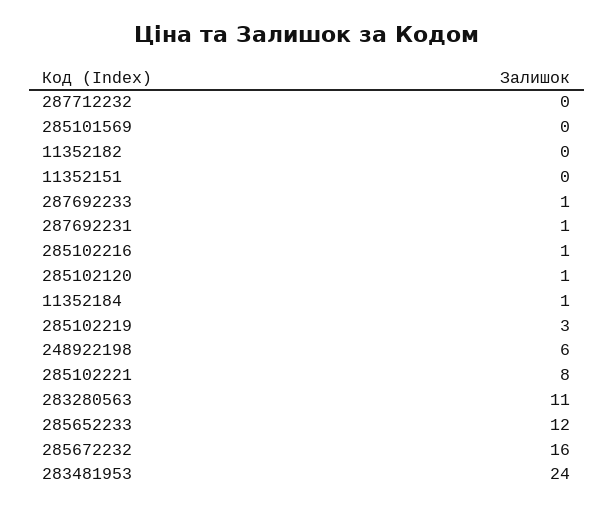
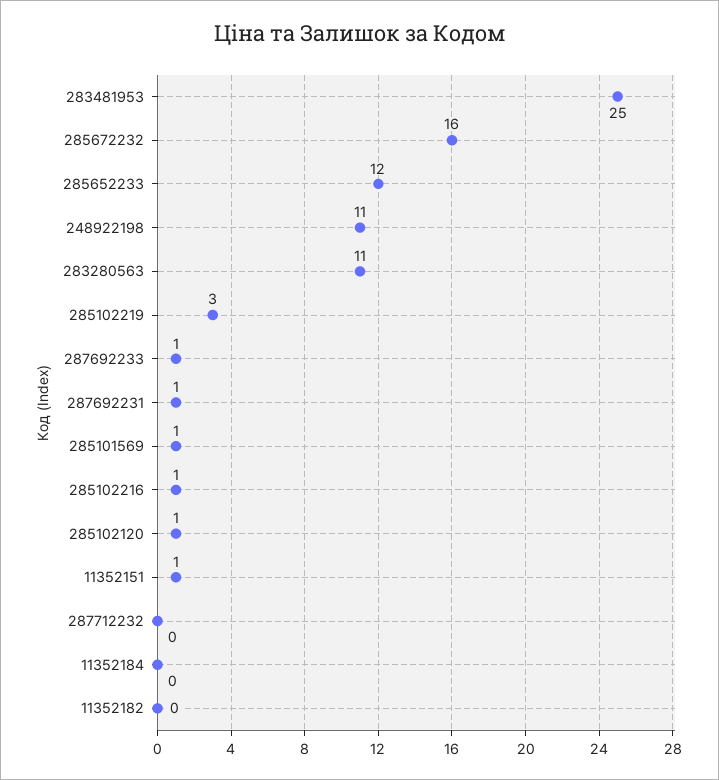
  {
    "287712232": 0,
-   "285101569": 0,
+   "285101569": 1,
    "11352182": 0,
-   "11352151": 0,
+   "11352151": 1,
    "287692233": 1,
    "287692231": 1,
    "285102216": 1,
    "285102120": 1,
-   "11352184": 1,
+   "11352184": 0,
    "285102219": 3,
-   "248922198": 6,
+   "248922198": 11,
-   "285102221": 8,
    "283280563": 11,
    "285652233": 12,
    "285672232": 16,
-   "283481953": 24
+   "283481953": 25
  }

